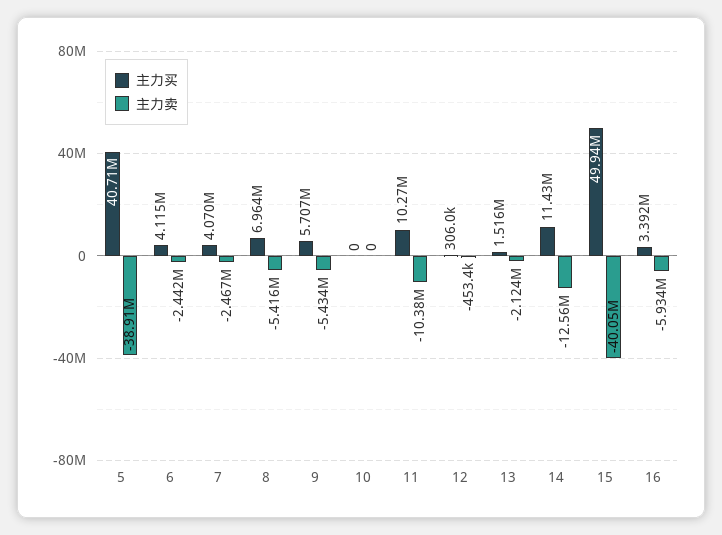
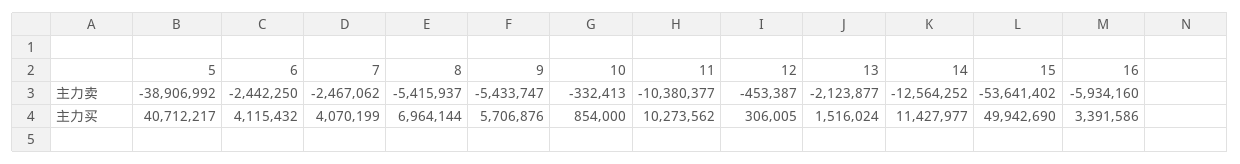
  {
    "主力买": {
      "5": 40712217,
      "6": 4115432,
      "7": 4070199,
      "8": 6964144,
      "9": 5706876,
-     "10": 0,
+     "10": 854000,
      "11": 10273562,
      "12": 306005,
      "13": 1516024,
      "14": 11427977,
      "15": 49942690,
      "16": 3391586
    },
    "主力卖": {
      "5": -38906992,
      "6": -2442250,
      "7": -2467062,
      "8": -5415937,
      "9": -5433747,
-     "10": 0,
+     "10": -332413,
      "11": -10380377,
      "12": -453387,
      "13": -2123877,
      "14": -12564252,
-     "15": -40050000,
+     "15": -53641402,
      "16": -5934160
    }
  }

